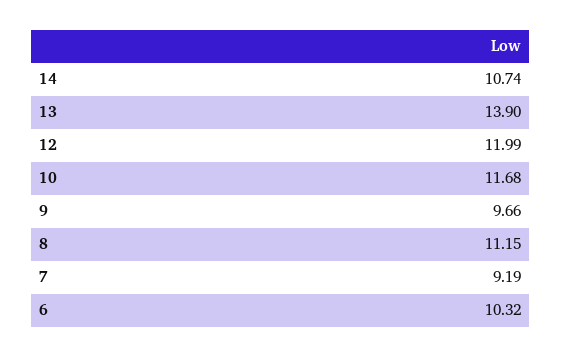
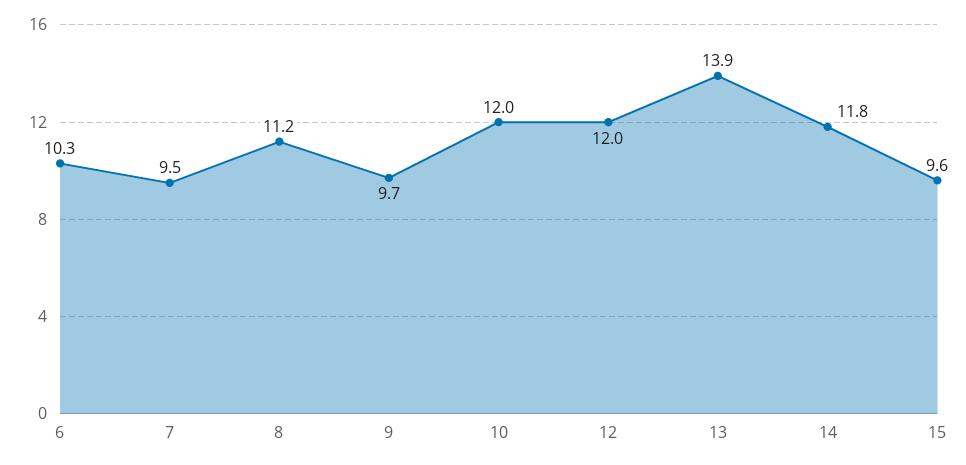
  {
-   "14": 10.74,
+   "14": 11.8,
    "13": 13.9,
    "12": 11.99,
-   "10": 11.68,
+   "10": 12,
    "9": 9.66,
    "8": 11.15,
-   "7": 9.19,
+   "7": 9.5,
-   "6": 10.32
+   "6": 10.32,
+   "15": 9.6
  }

